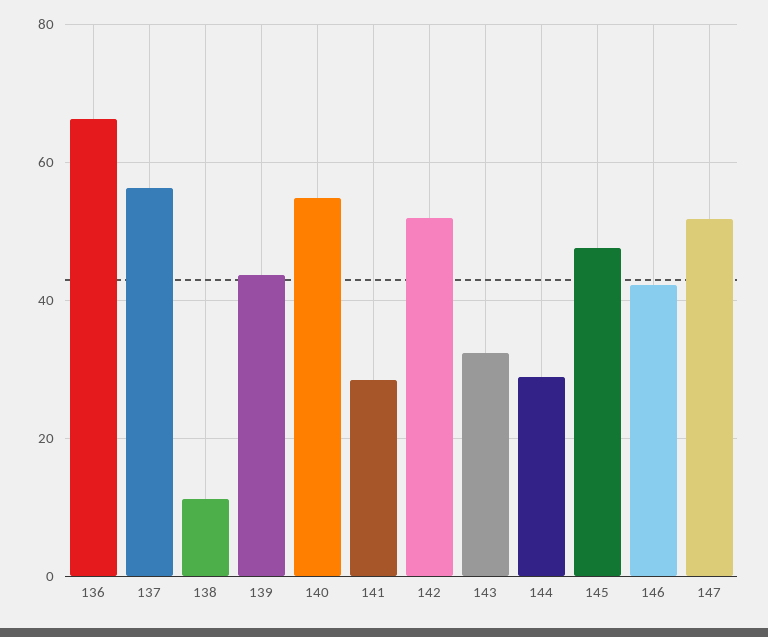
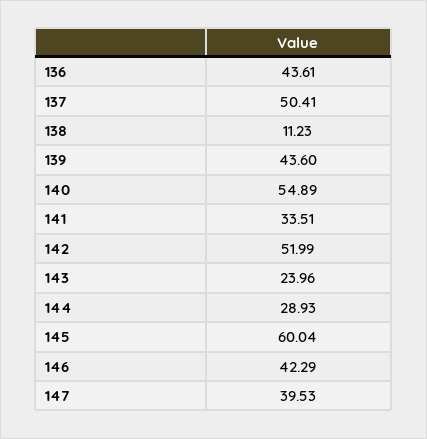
  {
-   "136": 66,
+   "136": 43.61,
-   "137": 56,
+   "137": 50.41,
    "138": 11.23,
    "139": 43.6,
    "140": 54.89,
-   "141": 28,
+   "141": 33.51,
    "142": 51.99,
-   "143": 32,
+   "143": 23.96,
    "144": 28.93,
-   "145": 48,
+   "145": 60.04,
    "146": 42.29,
-   "147": 52
+   "147": 39.53
  }

